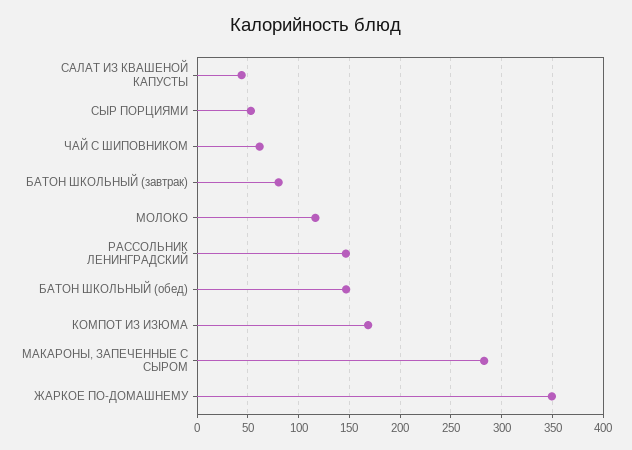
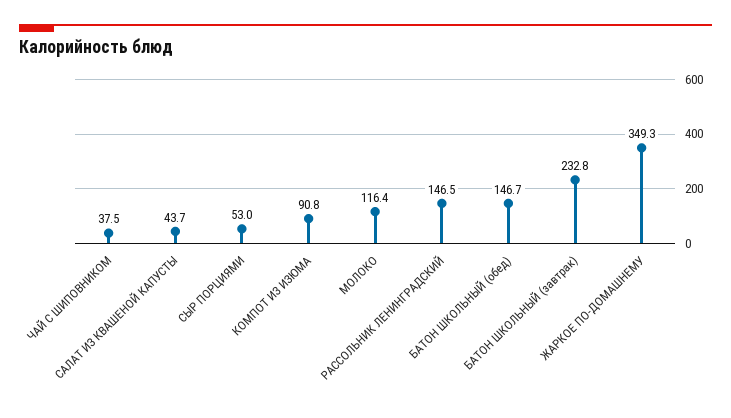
  {
    "САЛАТ ИЗ КВАШЕНОЙ КАПУСТЫ": 43.7,
    "СЫР ПОРЦИЯМИ": 53,
-   "ЧАЙ С ШИПОВНИКОМ": 60,
+   "ЧАЙ С ШИПОВНИКОМ": 37.5,
-   "БАТОН ШКОЛЬНЫЙ (завтрак)": 80,
+   "БАТОН ШКОЛЬНЫЙ (завтрак)": 232.8,
    "МОЛОКО": 116.4,
    "РАССОЛЬНИК ЛЕНИНГРАДСКИЙ": 146.5,
    "БАТОН ШКОЛЬНЫЙ (обед)": 146.7,
-   "КОМПОТ ИЗ ИЗЮМА": 170,
+   "КОМПОТ ИЗ ИЗЮМА": 90.8,
-   "МАКАРОНЫ, ЗАПЕЧЕННЫЕ С СЫРОМ": 280,
    "ЖАРКОЕ ПО-ДОМАШНЕМУ": 349.3
  }

